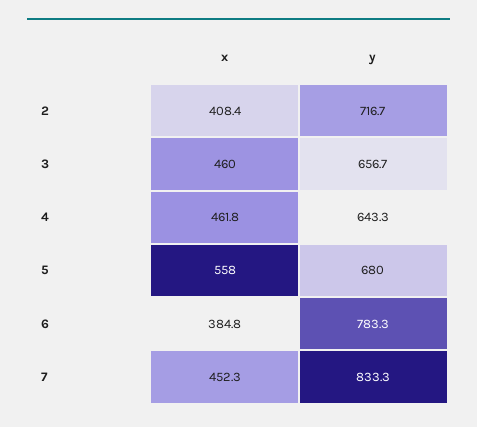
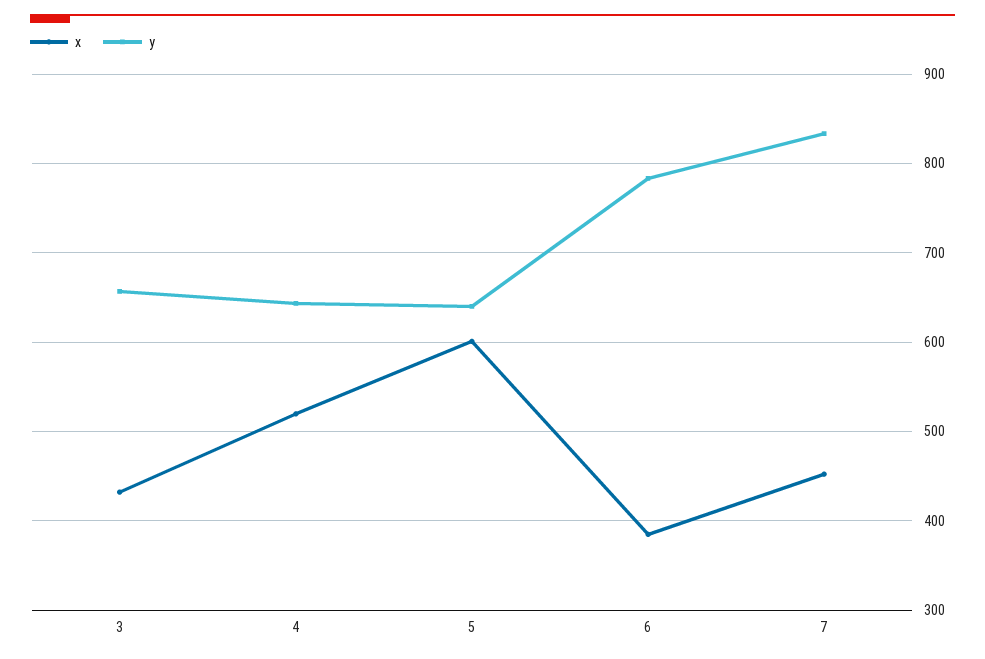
  {
    "x": {
-     "2": 408.4,
-     "3": 460,
+     "3": 430,
-     "4": 461.8,
+     "4": 520,
-     "5": 558,
+     "5": 600,
      "6": 384.8,
      "7": 452.3
    },
    "y": {
-     "2": 716.7,
      "3": 656.7,
      "4": 643.3,
-     "5": 680,
+     "5": 640,
      "6": 783.3,
      "7": 833.3
    }
  }

